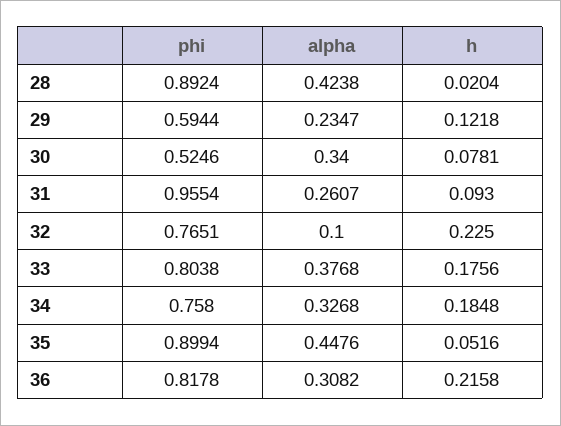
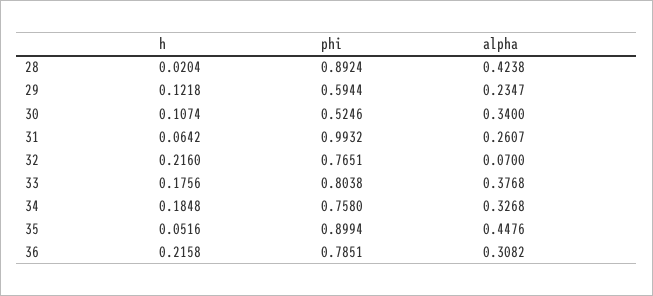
  {
    "phi": {
      "28": 0.8924,
      "29": 0.5944,
      "30": 0.5246,
-     "31": 0.9554,
+     "31": 0.9932,
      "32": 0.7651,
      "33": 0.8038,
      "34": 0.758,
      "35": 0.8994,
-     "36": 0.8178
+     "36": 0.7851
    },
    "alpha": {
      "28": 0.4238,
      "29": 0.2347,
      "30": 0.34,
      "31": 0.2607,
-     "32": 0.1,
+     "32": 0.07,
      "33": 0.3768,
      "34": 0.3268,
      "35": 0.4476,
      "36": 0.3082
    },
    "h": {
      "28": 0.0204,
      "29": 0.1218,
-     "30": 0.0781,
+     "30": 0.1074,
-     "31": 0.093,
+     "31": 0.0642,
-     "32": 0.225,
+     "32": 0.216,
      "33": 0.1756,
      "34": 0.1848,
      "35": 0.0516,
      "36": 0.2158
    }
  }

